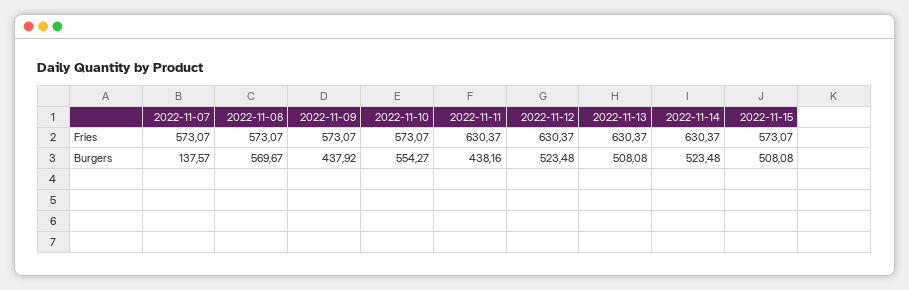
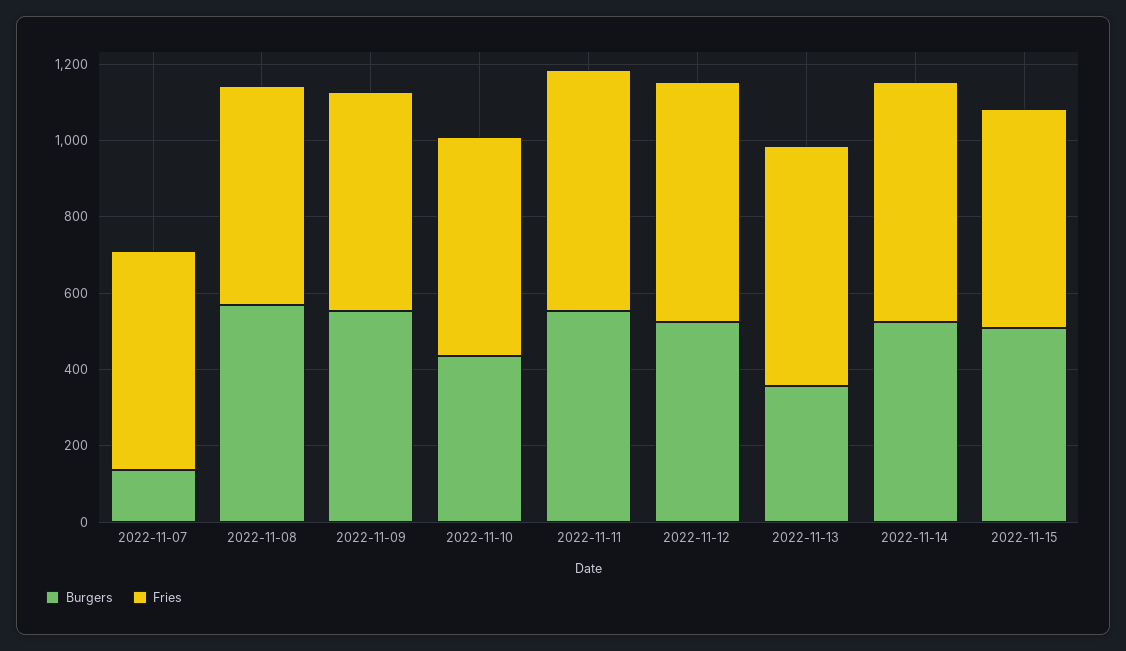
  {
    "Fries": {
      "2022-11-07": 573.07,
      "2022-11-08": 573.07,
      "2022-11-09": 573.07,
      "2022-11-10": 573.07,
      "2022-11-11": 630.37,
      "2022-11-12": 630.37,
      "2022-11-13": 630.37,
      "2022-11-14": 630.37,
      "2022-11-15": 573.07
    },
    "Burgers": {
      "2022-11-07": 137.57,
      "2022-11-08": 569.67,
-     "2022-11-09": 437.92,
+     "2022-11-09": 550,
-     "2022-11-10": 554.27,
+     "2022-11-10": 450,
-     "2022-11-11": 438.16,
+     "2022-11-11": 550,
      "2022-11-12": 523.48,
-     "2022-11-13": 508.08,
+     "2022-11-13": 350,
      "2022-11-14": 523.48,
      "2022-11-15": 508.08
    }
  }

